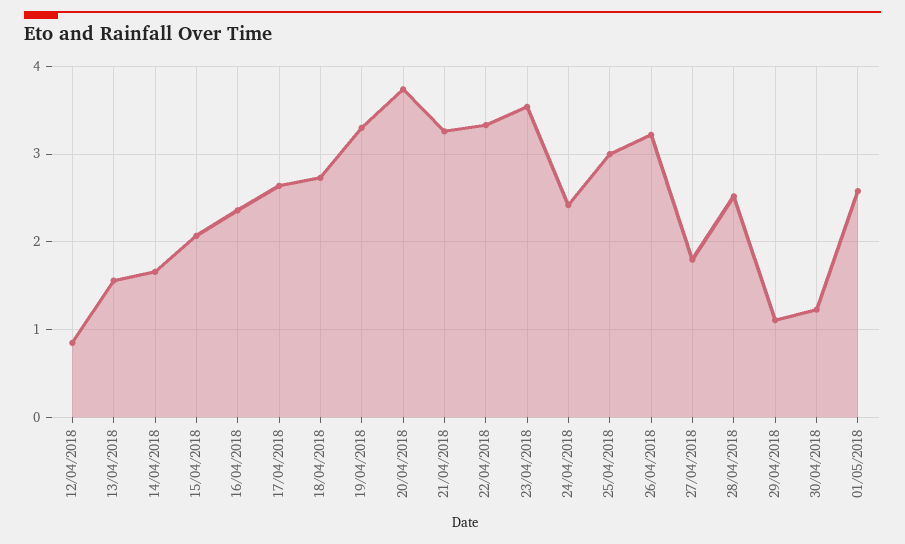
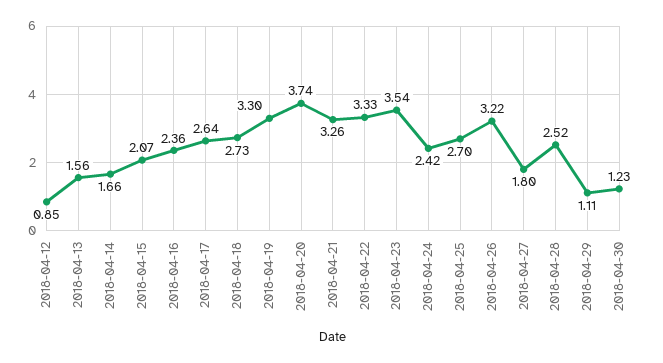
  {
    "12/04/2018": 0.85,
    "13/04/2018": 1.56,
    "14/04/2018": 1.66,
    "15/04/2018": 2.07,
    "16/04/2018": 2.36,
    "17/04/2018": 2.64,
    "18/04/2018": 2.73,
    "19/04/2018": 3.3,
    "20/04/2018": 3.74,
    "21/04/2018": 3.26,
    "22/04/2018": 3.33,
    "23/04/2018": 3.54,
    "24/04/2018": 2.42,
-   "25/04/2018": 3,
+   "25/04/2018": 2.7,
    "26/04/2018": 3.22,
    "27/04/2018": 1.8,
    "28/04/2018": 2.52,
    "29/04/2018": 1.11,
-   "30/04/2018": 1.23,
+   "30/04/2018": 1.23
-   "01/05/2018": 2.6
  }

